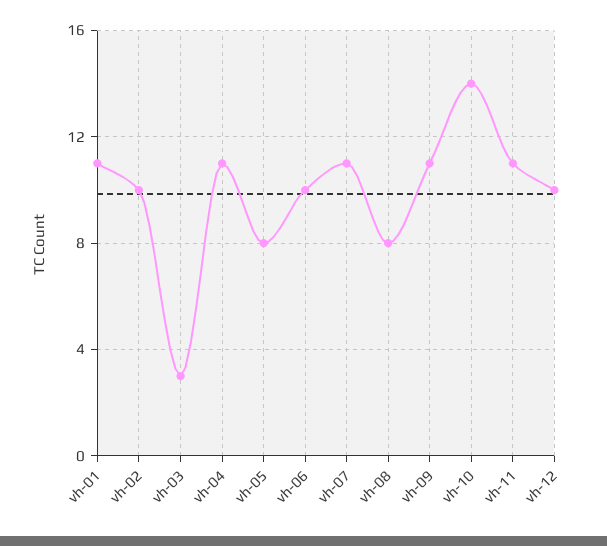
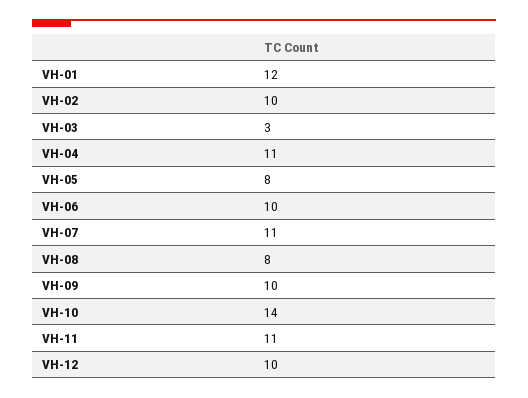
  {
-   "vh-01": 11,
+   "vh-01": 12,
    "vh-02": 10,
    "vh-03": 3,
    "vh-04": 11,
    "vh-05": 8,
    "vh-06": 10,
    "vh-07": 11,
    "vh-08": 8,
-   "vh-09": 11,
+   "vh-09": 10,
    "vh-10": 14,
    "vh-11": 11,
    "vh-12": 10
  }

